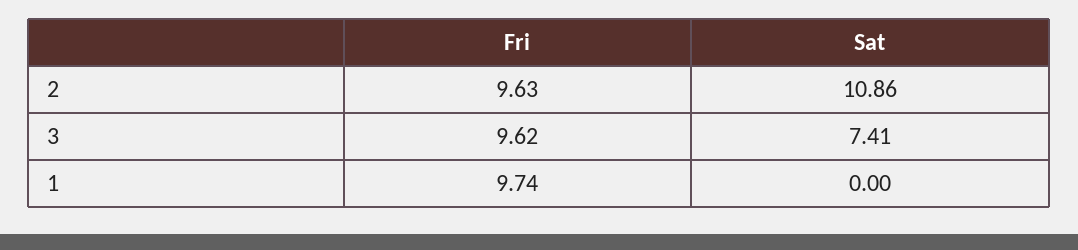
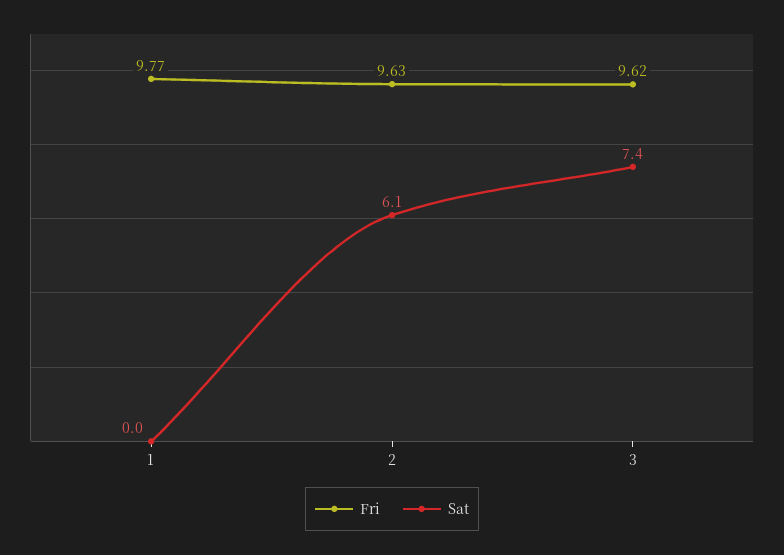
  {
    "Fri": {
      "2": 9.63,
      "3": 9.62,
-     "1": 9.74
+     "1": 9.77
    },
    "Sat": {
-     "2": 10.86,
+     "2": 6.1,
      "3": 7.41,
      "1": 0
    }
  }

